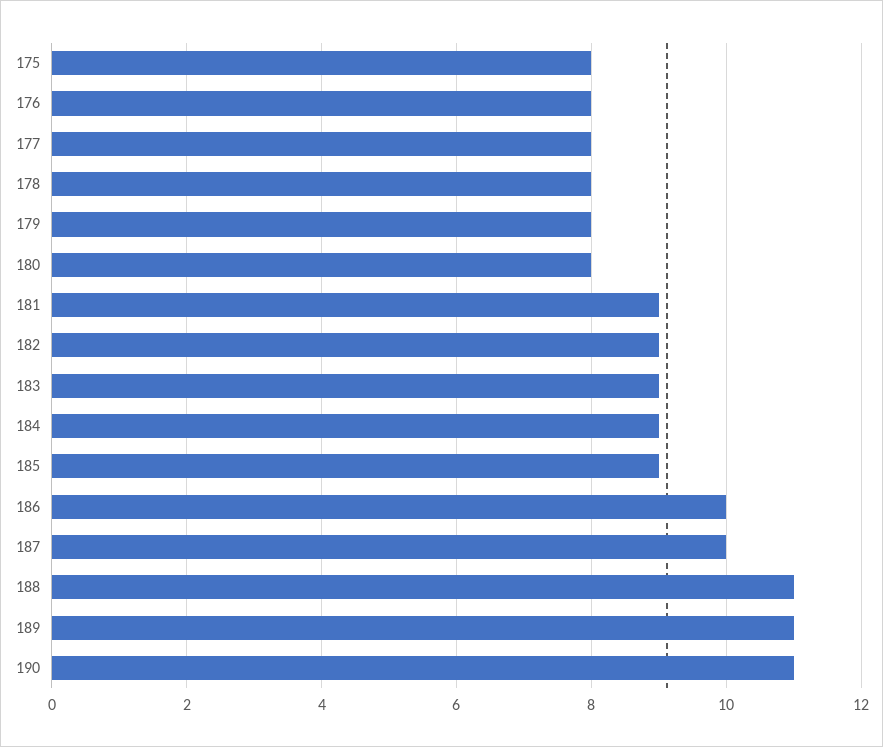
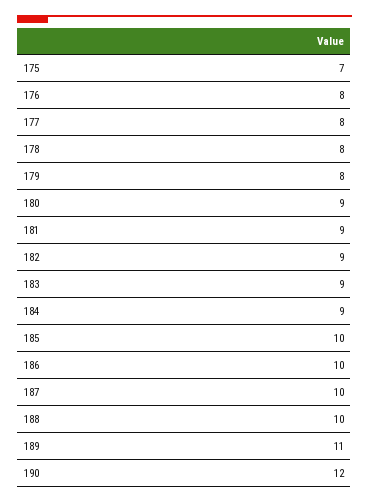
  {
-   "175": 8,
+   "175": 7,
    "176": 8,
    "177": 8,
    "178": 8,
    "179": 8,
-   "180": 8,
+   "180": 9,
    "181": 9,
    "182": 9,
    "183": 9,
    "184": 9,
-   "185": 9,
+   "185": 10,
    "186": 10,
    "187": 10,
-   "188": 11,
+   "188": 10,
    "189": 11,
-   "190": 11
+   "190": 12
  }

